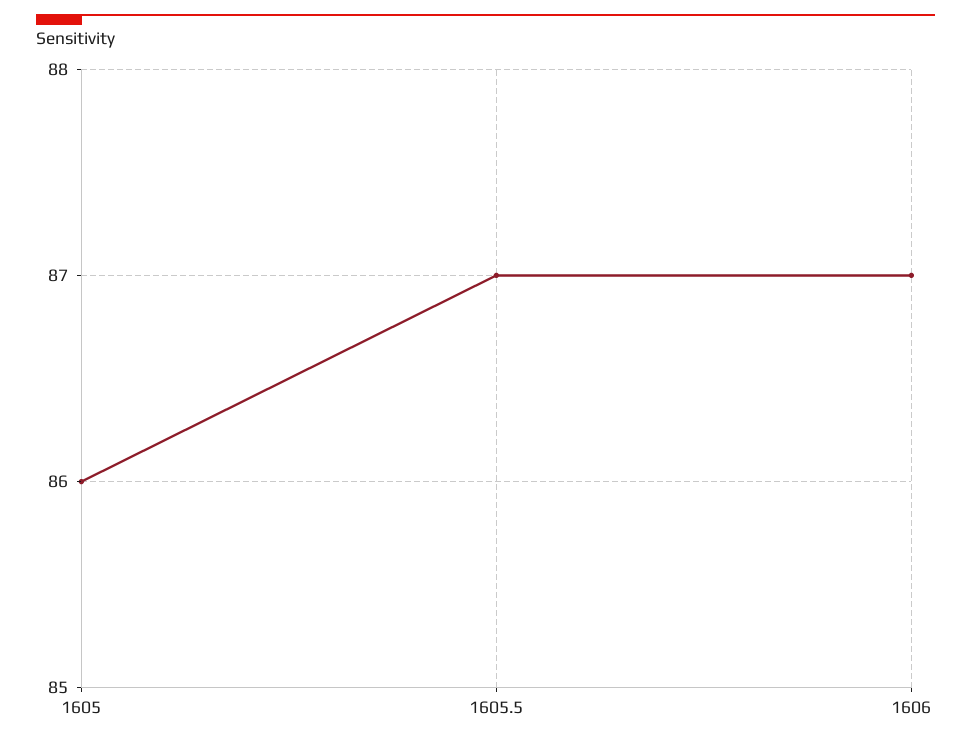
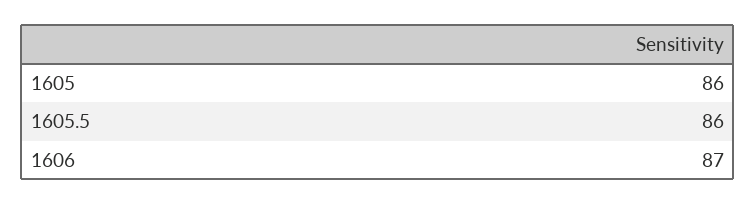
  {
    "1605": 86,
-   "1605.5": 87,
+   "1605.5": 86,
    "1606": 87
  }

